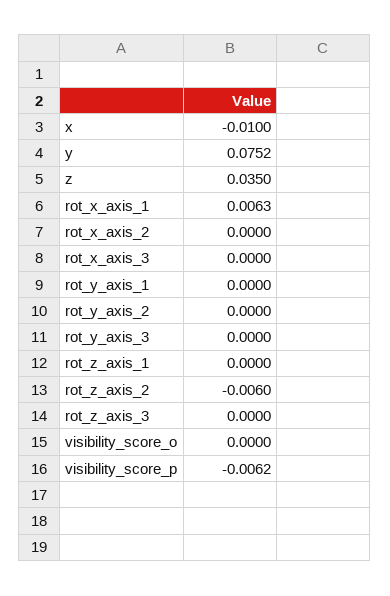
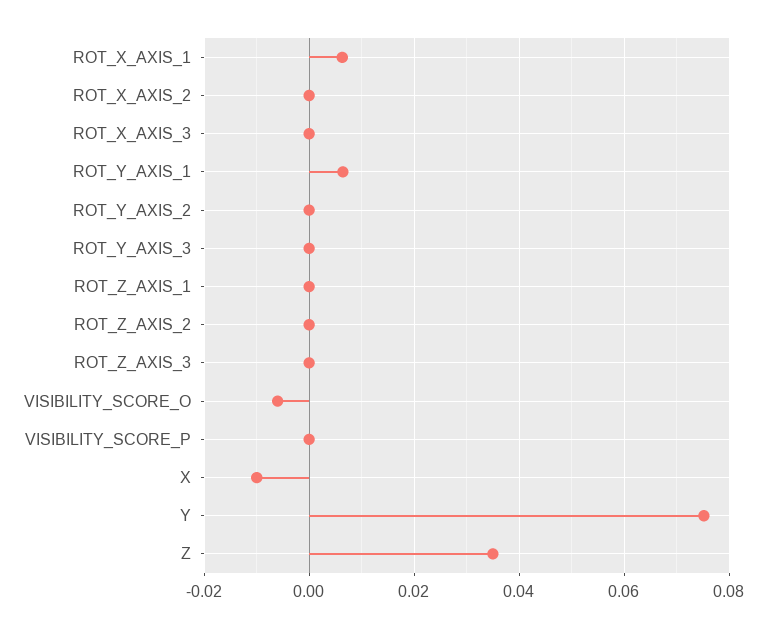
  {
    "x": -0.01,
    "y": 0.0752,
    "z": 0.035,
    "rot_x_axis_1": 0.0063,
    "rot_x_axis_2": 0,
    "rot_x_axis_3": 0,
-   "rot_y_axis_1": 0,
+   "rot_y_axis_1": 0.006,
    "rot_y_axis_2": 0,
    "rot_y_axis_3": 0,
    "rot_z_axis_1": 0,
-   "rot_z_axis_2": -0.006,
+   "rot_z_axis_2": 0,
    "rot_z_axis_3": 0,
-   "visibility_score_o": 0,
+   "visibility_score_o": -0.006,
-   "visibility_score_p": -0.0062
+   "visibility_score_p": 0
  }

